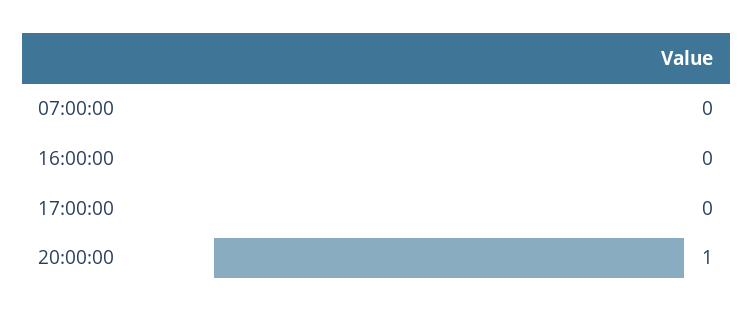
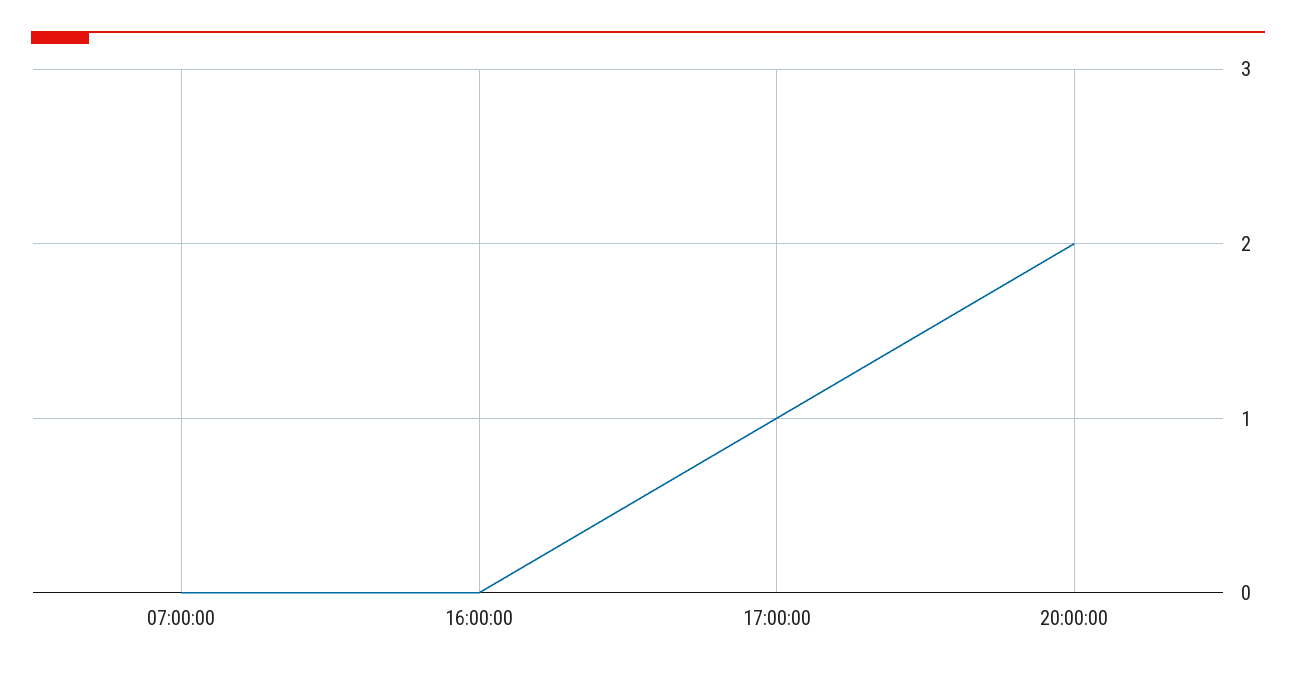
  {
    "07:00:00": 0,
    "16:00:00": 0,
-   "17:00:00": 0,
+   "17:00:00": 1,
-   "20:00:00": 1
+   "20:00:00": 2
  }

